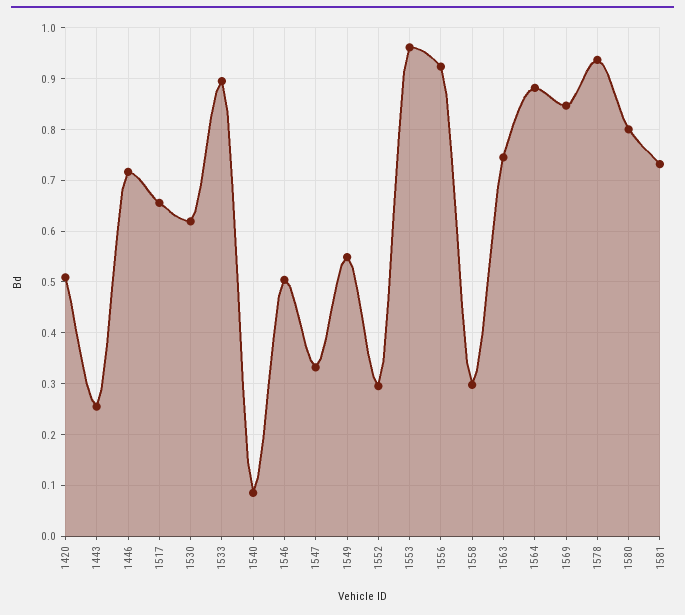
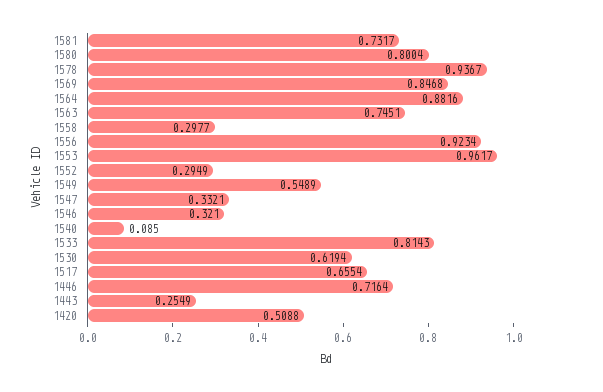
  {
    "1420": 0.5088,
    "1443": 0.2549,
    "1446": 0.7164,
    "1517": 0.6554,
    "1530": 0.6194,
-   "1533": 0.9,
+   "1533": 0.8143,
    "1540": 0.085,
-   "1546": 0.5,
+   "1546": 0.321,
    "1547": 0.3321,
    "1549": 0.5489,
    "1552": 0.2949,
    "1553": 0.9617,
    "1556": 0.9234,
    "1558": 0.2977,
    "1563": 0.7451,
    "1564": 0.8816,
    "1569": 0.8468,
    "1578": 0.9367,
    "1580": 0.8004,
    "1581": 0.7317
  }

